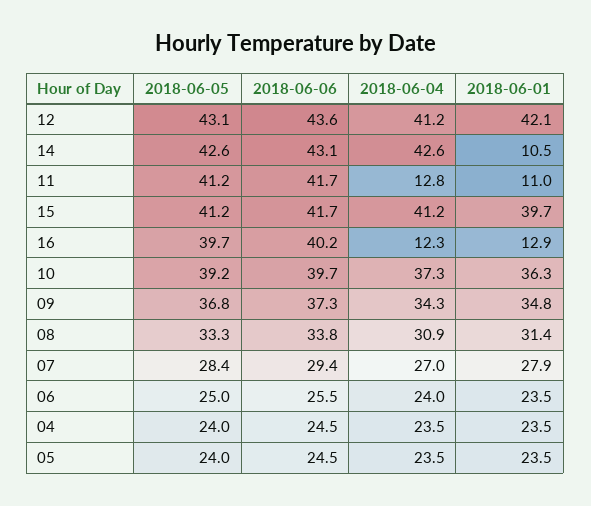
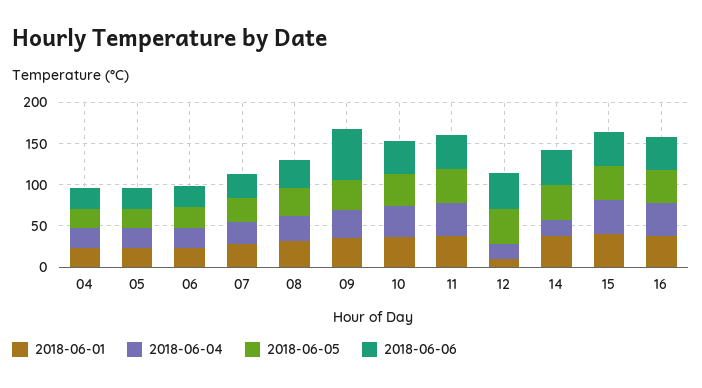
  {
    "2018-06-05": {
      "12": 43.1,
      "14": 42.6,
      "11": 41.2,
      "15": 41.2,
      "16": 39.7,
      "10": 39.2,
      "09": 36.8,
      "08": 33.3,
      "07": 28.4,
      "06": 25,
      "04": 24,
      "05": 24
    },
    "2018-06-06": {
      "12": 43.6,
      "14": 43.1,
      "11": 41.7,
      "15": 41.7,
      "16": 40.2,
      "10": 39.7,
-     "09": 37.3,
+     "09": 60,
      "08": 33.8,
      "07": 29.4,
      "06": 25.5,
      "04": 24.5,
      "05": 24.5
    },
    "2018-06-04": {
-     "12": 41.2,
+     "12": 20,
-     "14": 42.6,
+     "14": 20,
-     "11": 12.8,
+     "11": 40,
      "15": 41.2,
-     "16": 12.3,
+     "16": 40,
      "10": 37.3,
      "09": 34.3,
      "08": 30.9,
      "07": 27,
      "06": 24,
      "04": 23.5,
      "05": 23.5
    },
    "2018-06-01": {
-     "12": 42.1,
+     "12": 10,
-     "14": 10.5,
+     "14": 40,
-     "11": 11,
+     "11": 40,
      "15": 39.7,
-     "16": 12.9,
+     "16": 40,
      "10": 36.3,
      "09": 34.8,
      "08": 31.4,
      "07": 27.9,
      "06": 23.5,
      "04": 23.5,
      "05": 23.5
    }
  }

